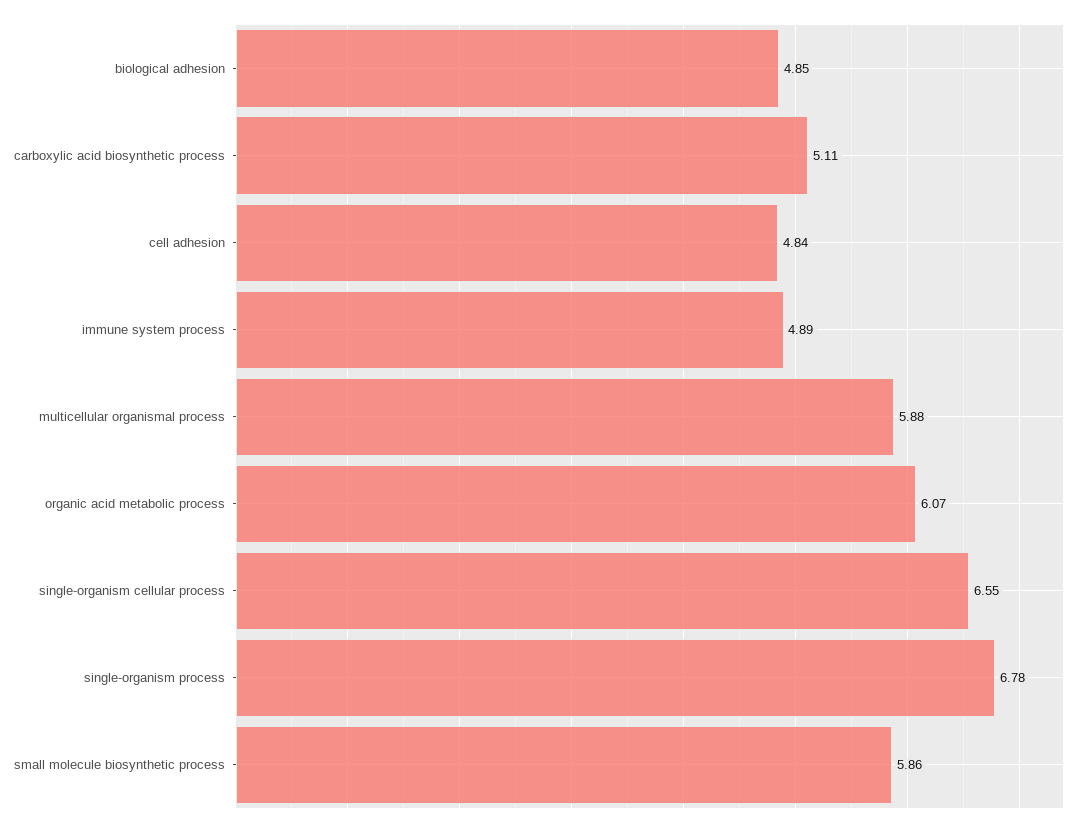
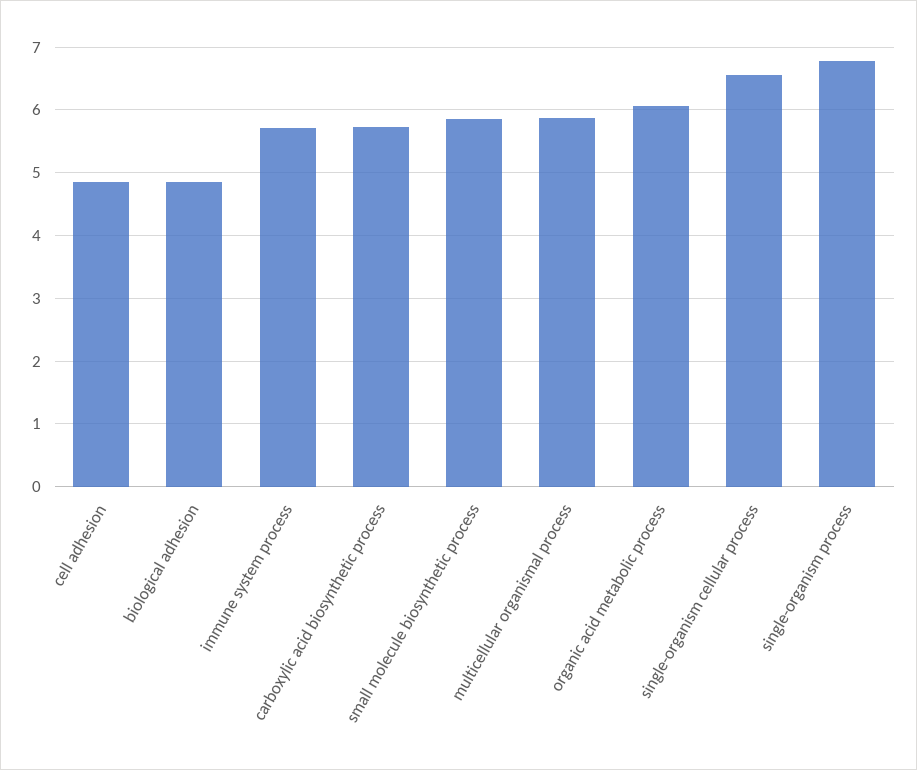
  {
    "biological adhesion": 4.85,
-   "carboxylic acid biosynthetic process": 5.11,
+   "carboxylic acid biosynthetic process": 5.7,
    "cell adhesion": 4.84,
-   "immune system process": 4.89,
+   "immune system process": 5.7,
    "multicellular organismal process": 5.88,
    "organic acid metabolic process": 6.07,
    "single-organism cellular process": 6.55,
    "single-organism process": 6.78,
    "small molecule biosynthetic process": 5.86
  }

